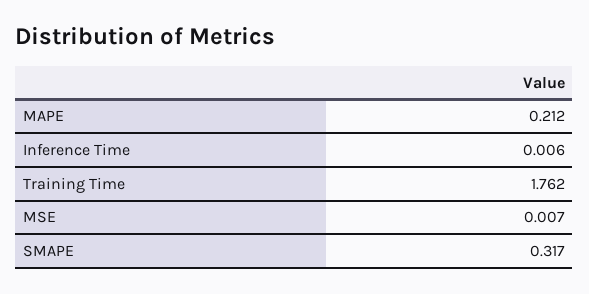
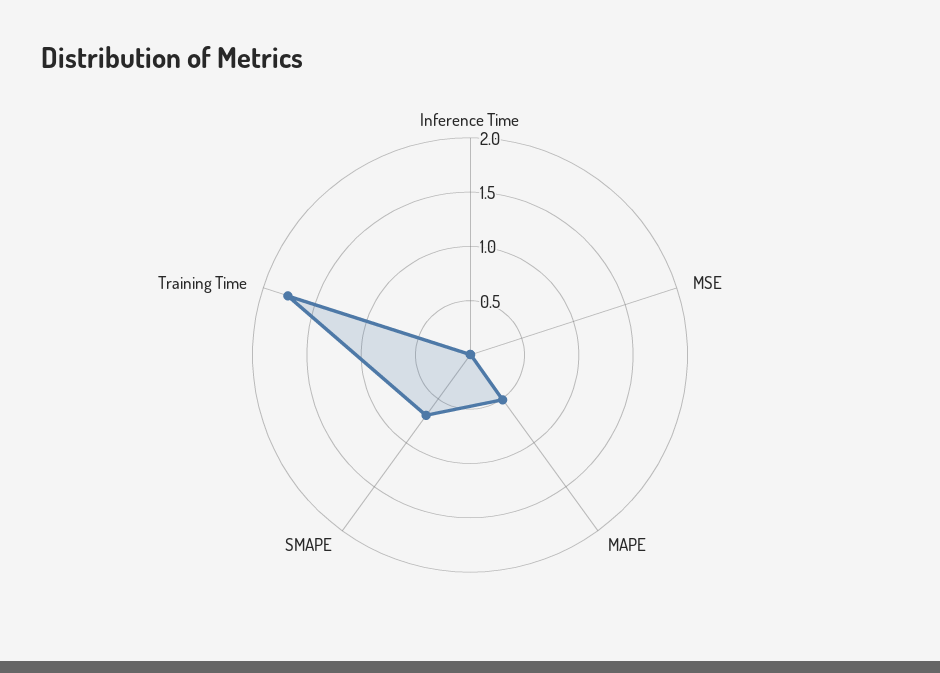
  {
-   "MAPE": 0.212,
+   "MAPE": 0.5,
    "Inference Time": 0.006,
    "Training Time": 1.762,
    "MSE": 0.007,
-   "SMAPE": 0.317
+   "SMAPE": 0.7
  }

